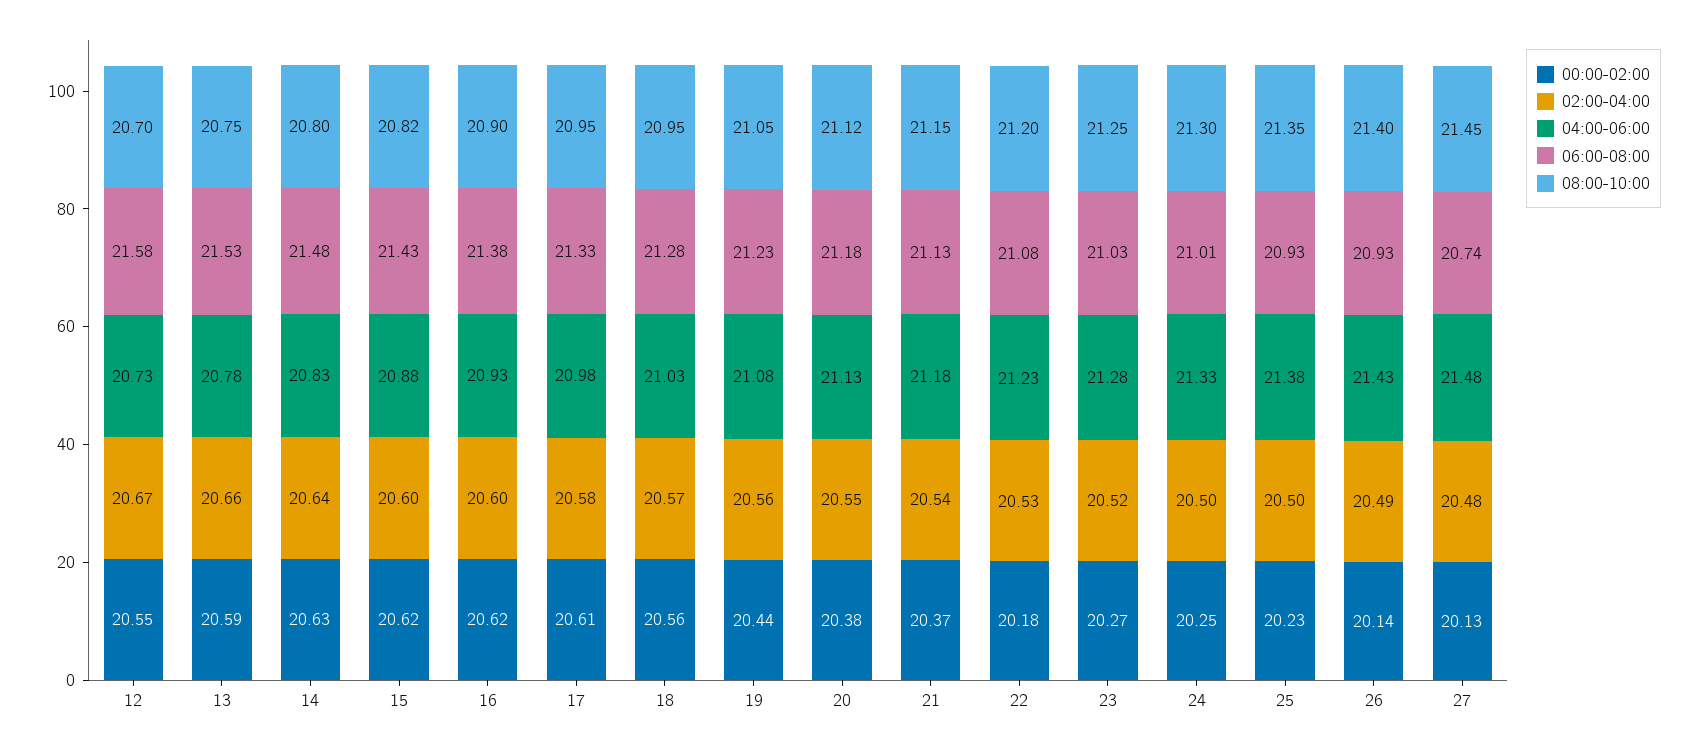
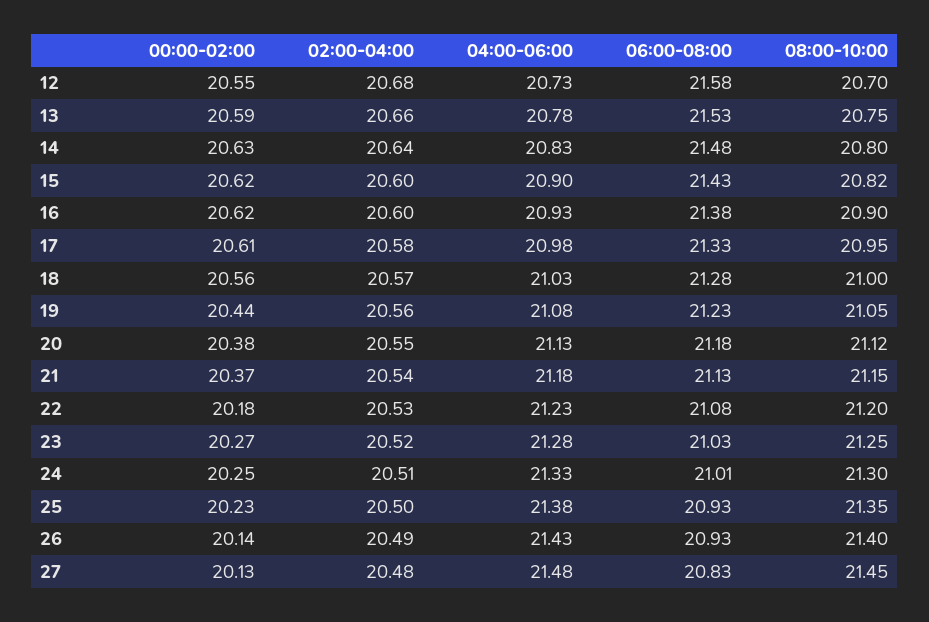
  {
    "00:00-02:00": {
      "12": 20.55,
      "13": 20.59,
      "14": 20.63,
      "15": 20.62,
      "16": 20.62,
      "17": 20.61,
      "18": 20.56,
      "19": 20.44,
      "20": 20.38,
      "21": 20.37,
      "22": 20.18,
      "23": 20.27,
      "24": 20.25,
      "25": 20.23,
      "26": 20.14,
      "27": 20.13
    },
    "02:00-04:00": {
-     "12": 20.67,
+     "12": 20.68,
      "13": 20.66,
      "14": 20.64,
      "15": 20.6,
      "16": 20.6,
      "17": 20.58,
      "18": 20.57,
      "19": 20.56,
      "20": 20.55,
      "21": 20.54,
      "22": 20.53,
      "23": 20.52,
-     "24": 20.5,
+     "24": 20.51,
      "25": 20.5,
      "26": 20.49,
      "27": 20.48
    },
    "04:00-06:00": {
      "12": 20.73,
      "13": 20.78,
      "14": 20.83,
-     "15": 20.88,
+     "15": 20.9,
      "16": 20.93,
      "17": 20.98,
      "18": 21.03,
      "19": 21.08,
      "20": 21.13,
      "21": 21.18,
      "22": 21.23,
      "23": 21.28,
      "24": 21.33,
      "25": 21.38,
      "26": 21.43,
      "27": 21.48
    },
    "06:00-08:00": {
      "12": 21.58,
      "13": 21.53,
      "14": 21.48,
      "15": 21.43,
      "16": 21.38,
      "17": 21.33,
      "18": 21.28,
      "19": 21.23,
      "20": 21.18,
      "21": 21.13,
      "22": 21.08,
      "23": 21.03,
      "24": 21.01,
      "25": 20.93,
      "26": 20.93,
-     "27": 20.74
+     "27": 20.83
    },
    "08:00-10:00": {
      "12": 20.7,
      "13": 20.75,
      "14": 20.8,
      "15": 20.82,
      "16": 20.9,
      "17": 20.95,
-     "18": 20.95,
+     "18": 21,
      "19": 21.05,
      "20": 21.12,
      "21": 21.15,
      "22": 21.2,
      "23": 21.25,
      "24": 21.3,
      "25": 21.35,
      "26": 21.4,
      "27": 21.45
    }
  }

